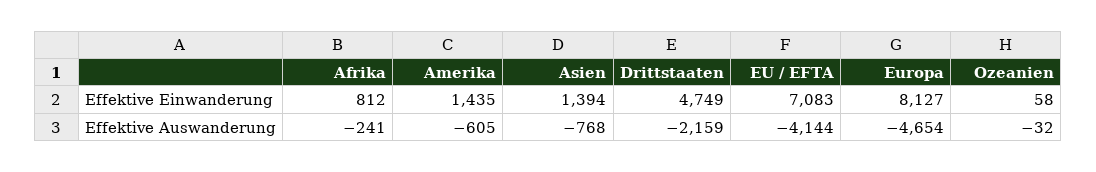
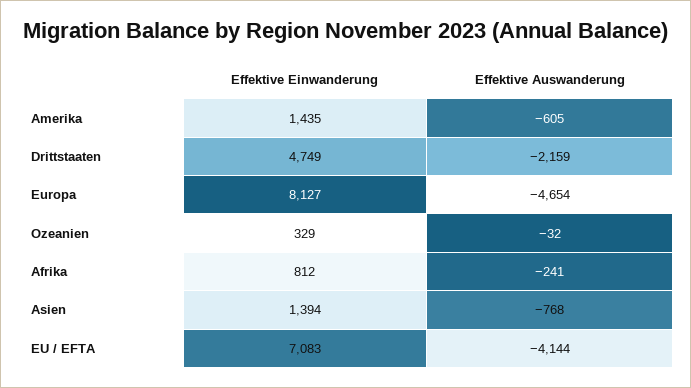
  {
    "Afrika": {
      "Effektive Einwanderung": 812,
      "Effektive Auswanderung": -241
    },
    "Amerika": {
      "Effektive Einwanderung": 1435,
      "Effektive Auswanderung": -605
    },
    "Asien": {
      "Effektive Einwanderung": 1394,
      "Effektive Auswanderung": -768
    },
    "Drittstaaten": {
      "Effektive Einwanderung": 4749,
      "Effektive Auswanderung": -2159
    },
    "EU / EFTA": {
      "Effektive Einwanderung": 7083,
      "Effektive Auswanderung": -4144
    },
    "Europa": {
      "Effektive Einwanderung": 8127,
      "Effektive Auswanderung": -4654
    },
    "Ozeanien": {
-     "Effektive Einwanderung": 58,
+     "Effektive Einwanderung": 329,
      "Effektive Auswanderung": -32
    }
  }

